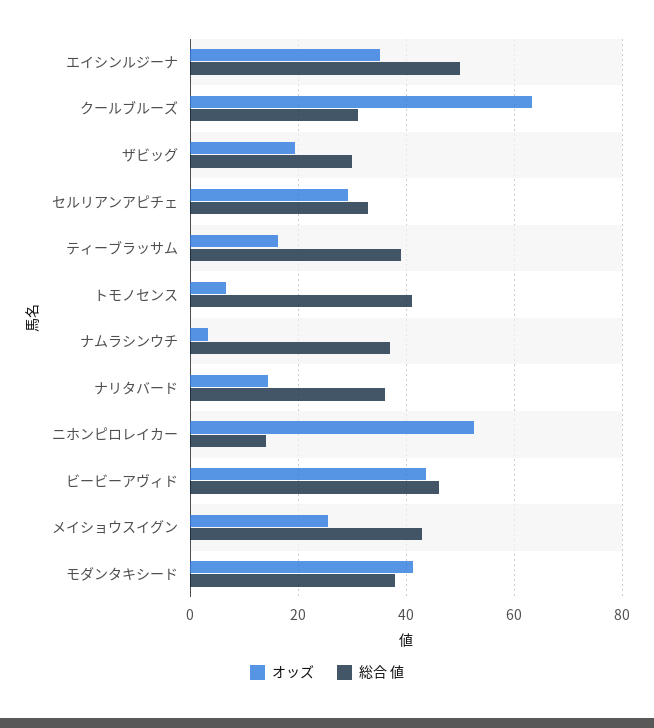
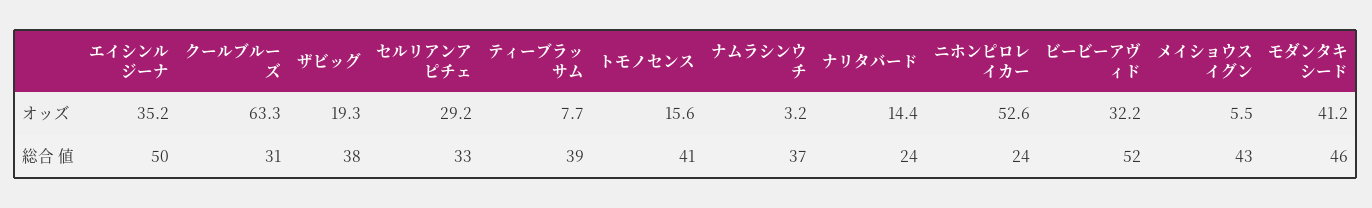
  {
    "オッズ": {
      "エイシンルジーナ": 35.2,
      "クールブルーズ": 63.3,
      "ザビッグ": 19.3,
      "セルリアンアピチェ": 29.2,
-     "ティーブラッサム": 16,
+     "ティーブラッサム": 7.7,
-     "トモノセンス": 6,
+     "トモノセンス": 15.6,
      "ナムラシンウチ": 3.2,
      "ナリタバード": 14.4,
      "ニホンピロレイカー": 52.6,
-     "ビービーアヴィド": 44,
+     "ビービーアヴィド": 32.2,
-     "メイショウスイグン": 26,
+     "メイショウスイグン": 5.5,
      "モダンタキシード": 41.2
    },
    "総合 値": {
      "エイシンルジーナ": 50,
      "クールブルーズ": 31,
-     "ザビッグ": 30,
+     "ザビッグ": 38,
      "セルリアンアピチェ": 33,
      "ティーブラッサム": 39,
      "トモノセンス": 41,
      "ナムラシンウチ": 37,
-     "ナリタバード": 36,
+     "ナリタバード": 24,
-     "ニホンピロレイカー": 14,
+     "ニホンピロレイカー": 24,
-     "ビービーアヴィド": 46,
+     "ビービーアヴィド": 52,
      "メイショウスイグン": 43,
-     "モダンタキシード": 38
+     "モダンタキシード": 46
    }
  }

